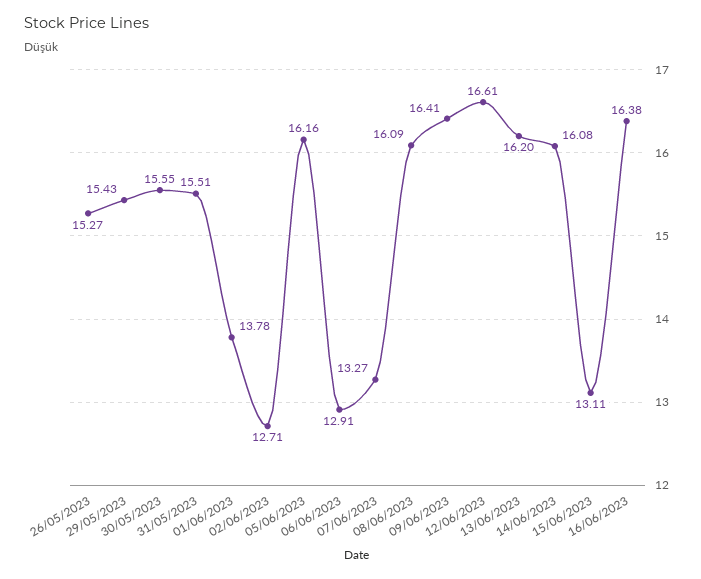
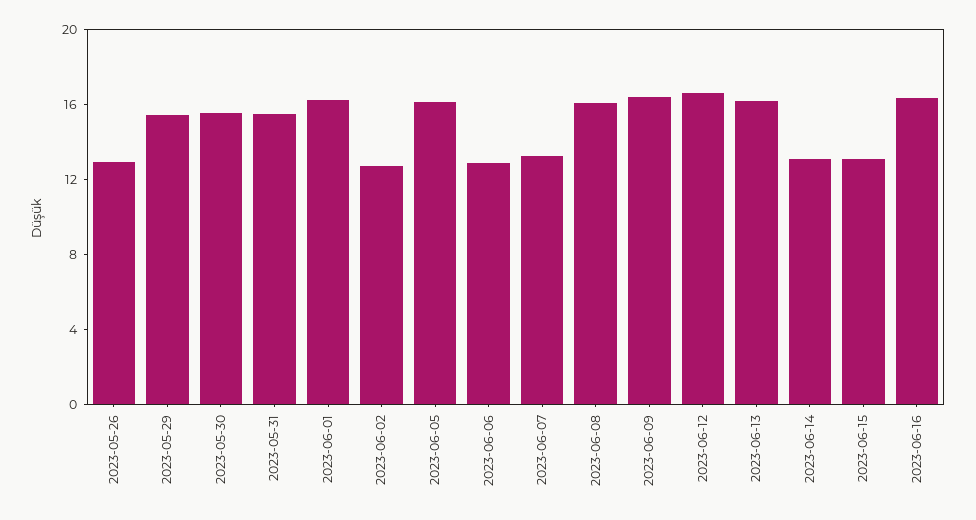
  {
-   "26/05/2023": 15.27,
+   "26/05/2023": 13,
    "29/05/2023": 15.43,
    "30/05/2023": 15.55,
    "31/05/2023": 15.51,
-   "01/06/2023": 13.78,
+   "01/06/2023": 16,
    "02/06/2023": 12.71,
    "05/06/2023": 16.16,
    "06/06/2023": 12.91,
    "07/06/2023": 13.27,
    "08/06/2023": 16.09,
    "09/06/2023": 16.41,
    "12/06/2023": 16.61,
    "13/06/2023": 16.2,
-   "14/06/2023": 16.08,
+   "14/06/2023": 13,
    "15/06/2023": 13.11,
    "16/06/2023": 16.38
  }

